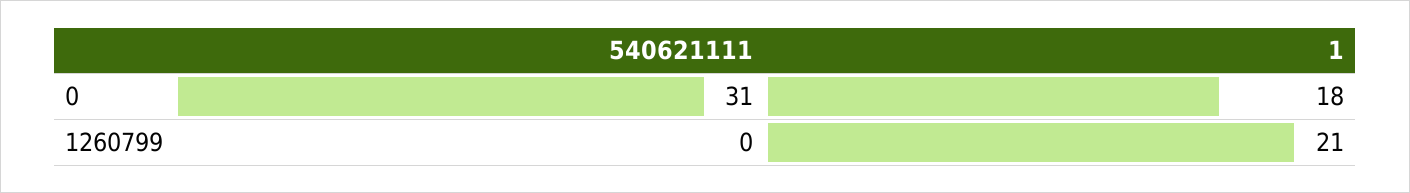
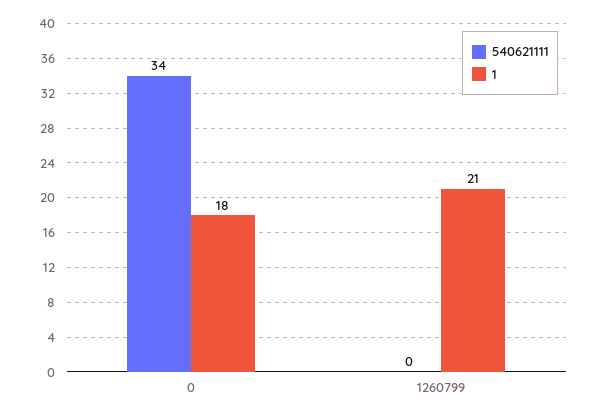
  {
    "540621111": {
-     "0": 31,
+     "0": 34,
      "1260799": 0
    },
    "1": {
      "0": 18,
      "1260799": 21
    }
  }

